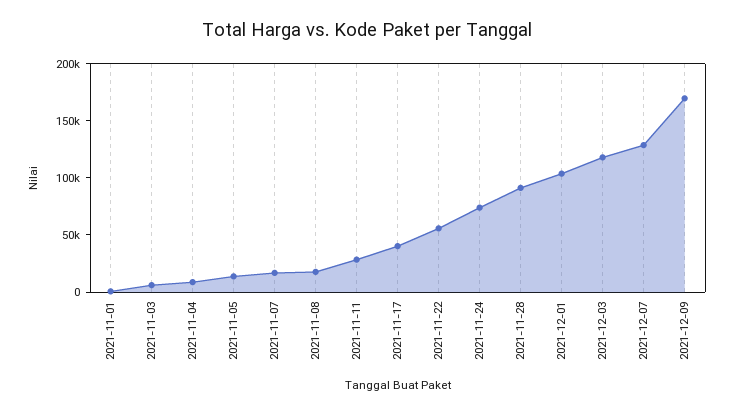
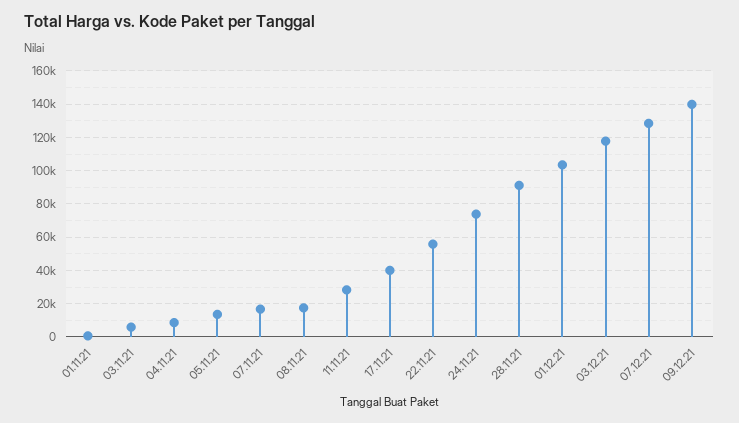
  {
    "2021-11-01": 0,
    "2021-11-03": 5000,
    "2021-11-04": 10000,
    "2021-11-05": 15000,
    "2021-11-07": 15000,
    "2021-11-08": 20000,
    "2021-11-11": 30000,
    "2021-11-17": 40000,
    "2021-11-22": 55000,
    "2021-11-24": 75000,
    "2021-11-28": 90000,
    "2021-12-01": 105000,
    "2021-12-03": 120000,
    "2021-12-07": 130000,
-   "2021-12-09": 170000
+   "2021-12-09": 140000
  }

